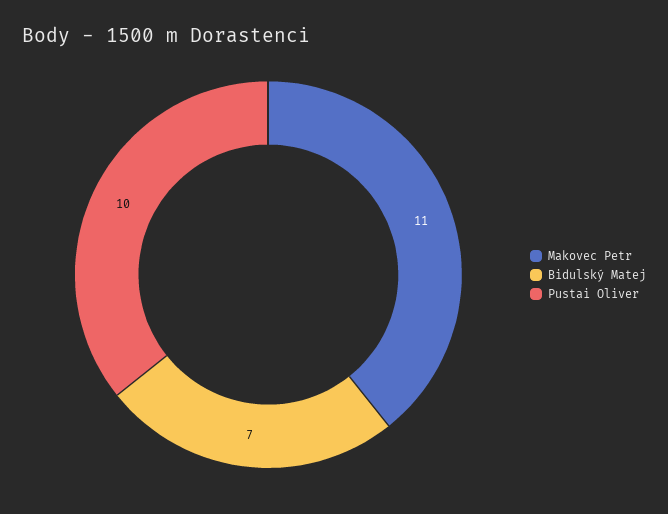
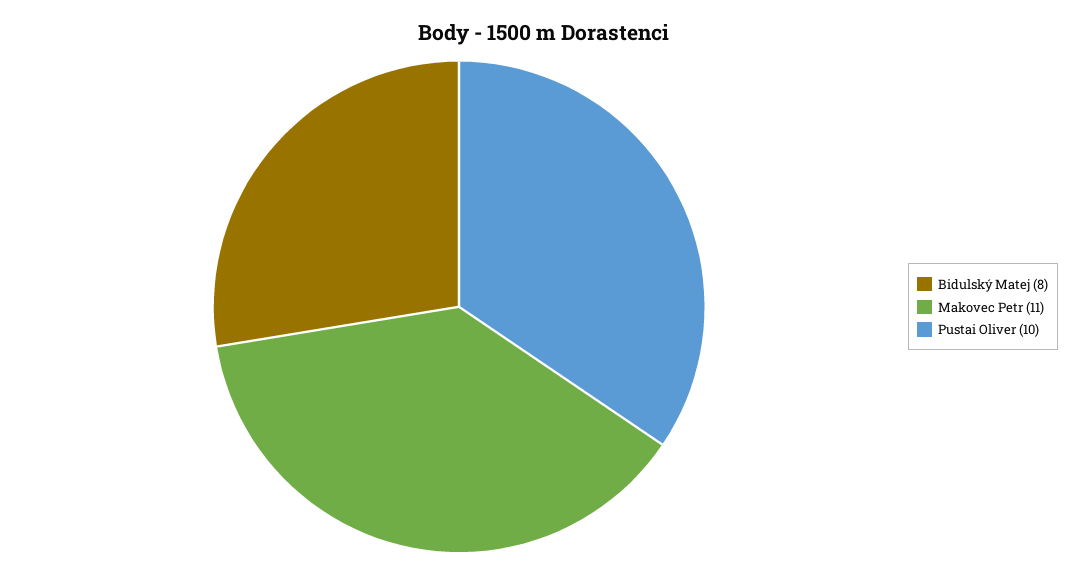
  {
    "Makovec Petr": 11,
-   "Bidulský Matej": 7,
+   "Bidulský Matej": 8,
    "Pustai Oliver": 10
  }

